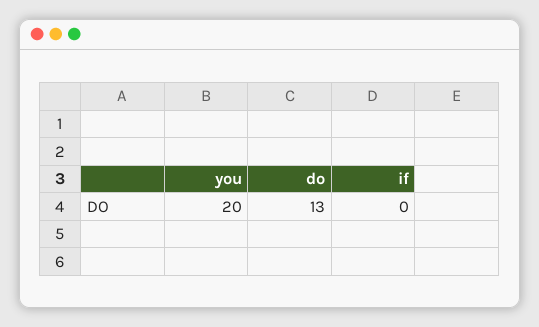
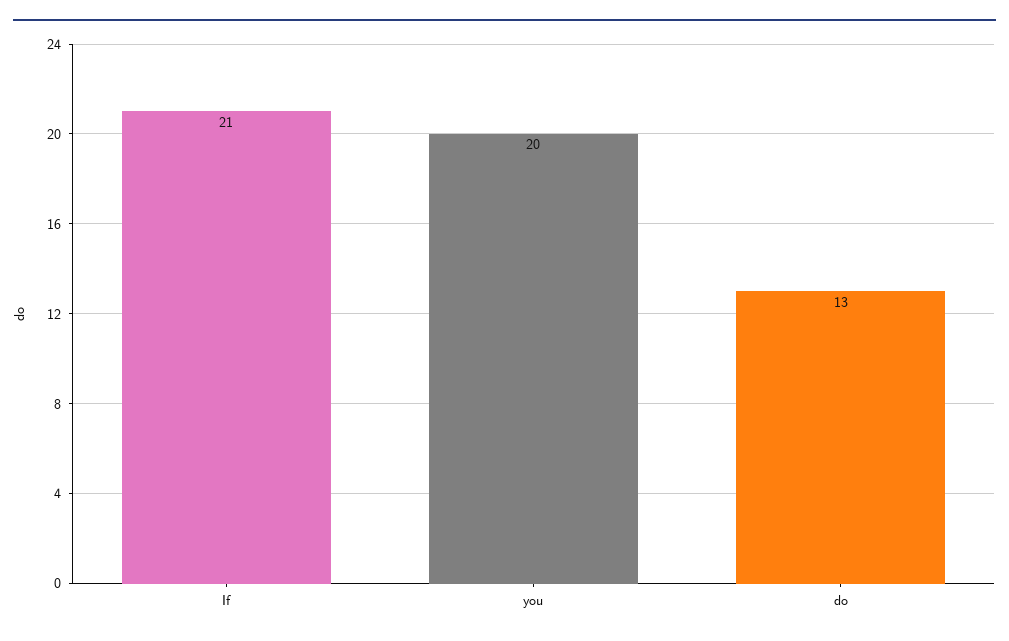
  {
    "you": 20,
    "do": 13,
-   "if": 0
+   "if": 21
  }

